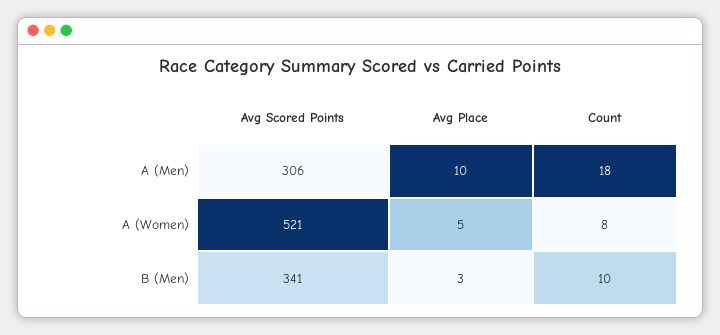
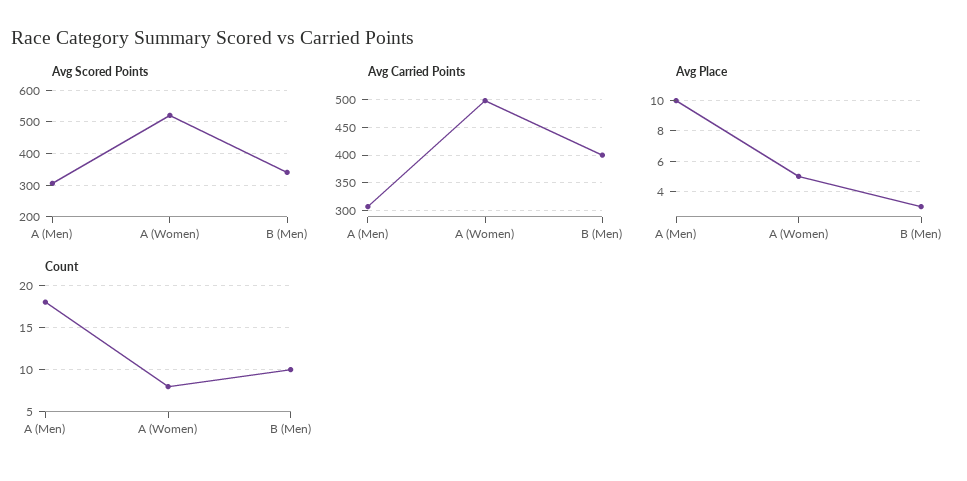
  {
    "Avg Scored Points": {
      "A (Men)": 306,
      "A (Women)": 521,
      "B (Men)": 341
    },
    "Avg Place": {
      "A (Men)": 10,
      "A (Women)": 5,
      "B (Men)": 3
    },
    "Count": {
      "A (Men)": 18,
      "A (Women)": 8,
      "B (Men)": 10
-   }
+   },
+   "Avg Carried Points": {
+     "A (Men)": 300,
+     "A (Women)": 500,
+     "B (Men)": 400
+   }
  }

